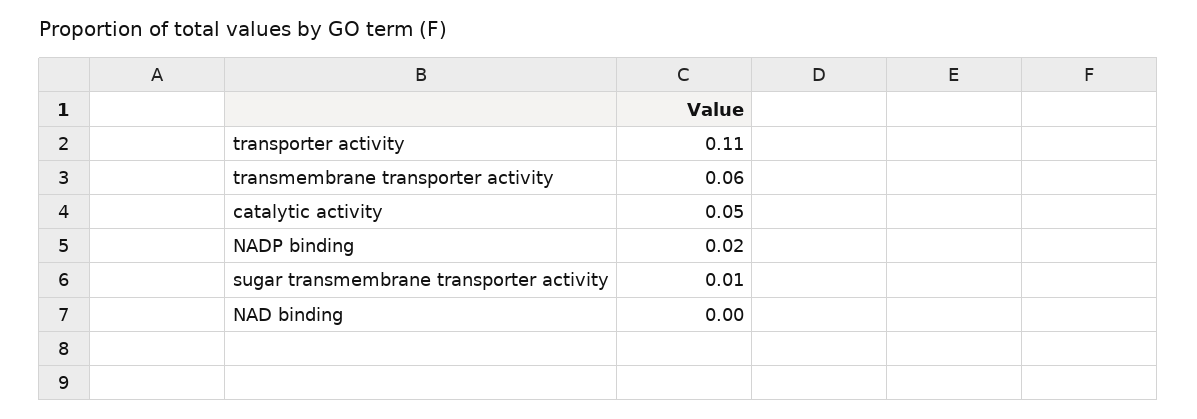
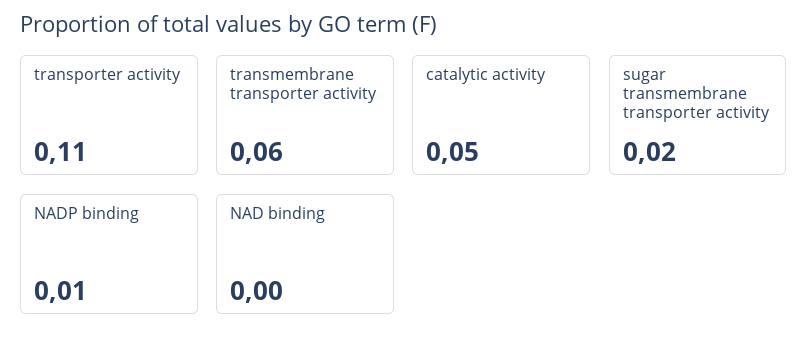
  {
    "transporter activity": 0.11,
    "transmembrane transporter activity": 0.06,
    "catalytic activity": 0.05,
-   "NADP binding": 0.02,
+   "NADP binding": 0.01,
-   "sugar transmembrane transporter activity": 0.01,
+   "sugar transmembrane transporter activity": 0.02,
    "NAD binding": 0
  }

